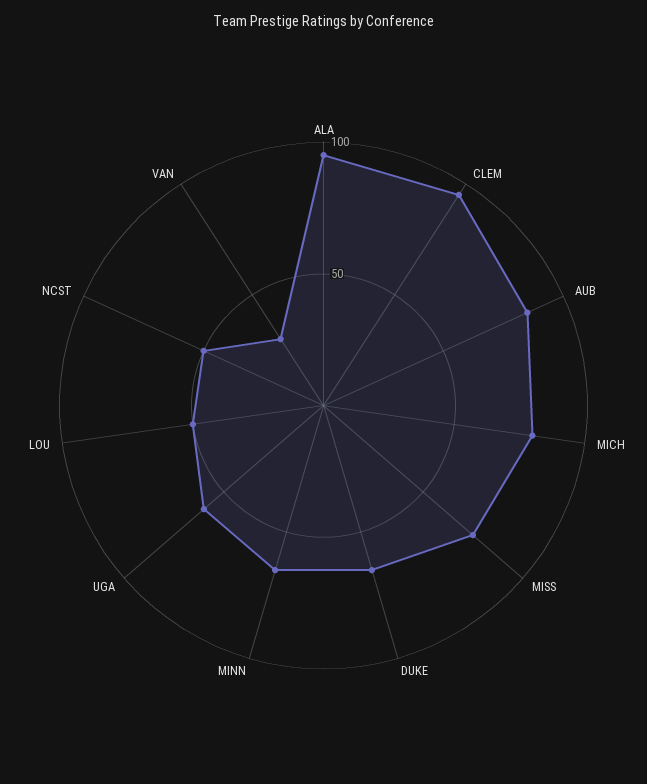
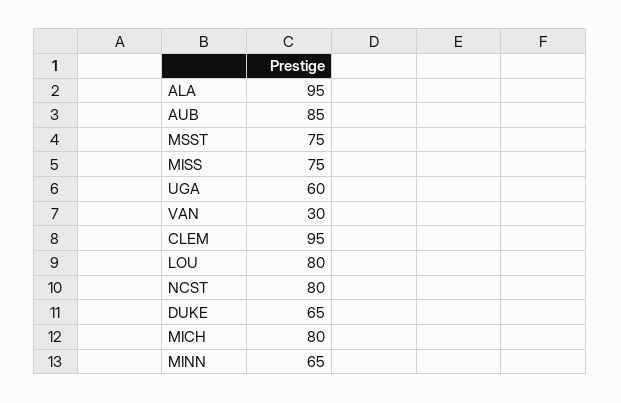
  {
    "ALA": 95,
    "CLEM": 95,
    "AUB": 85,
    "MICH": 80,
    "MISS": 75,
    "DUKE": 65,
    "MINN": 65,
    "UGA": 60,
-   "LOU": 50,
+   "LOU": 80,
-   "NCST": 50,
+   "NCST": 80,
-   "VAN": 30
+   "VAN": 30,
+   "MSST": 75
  }

